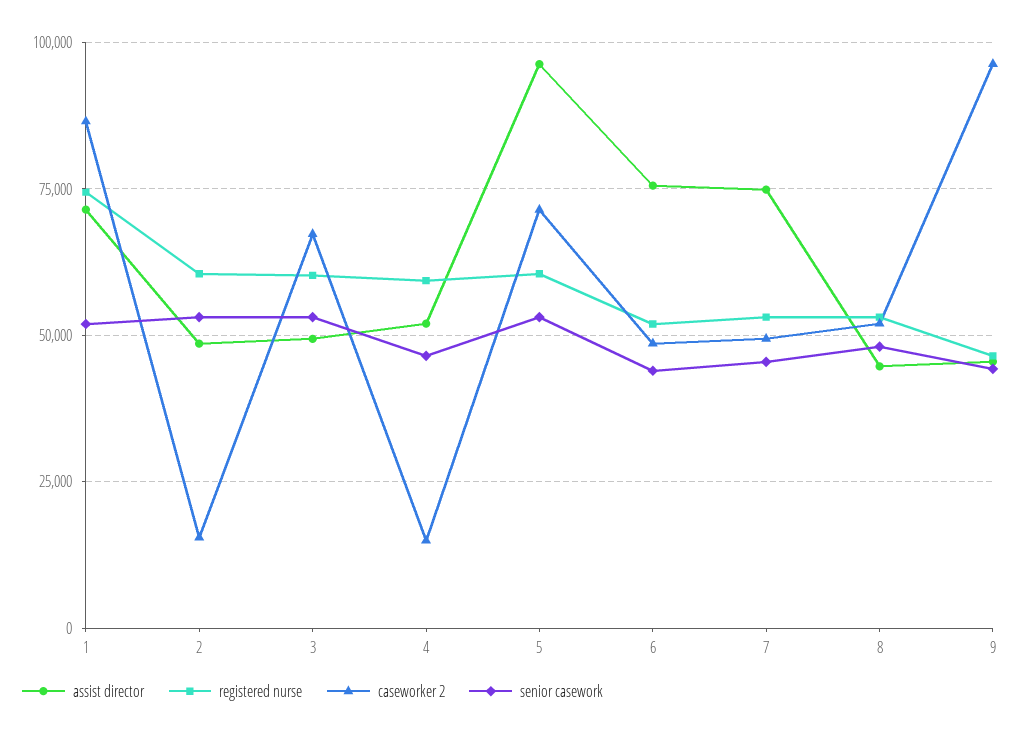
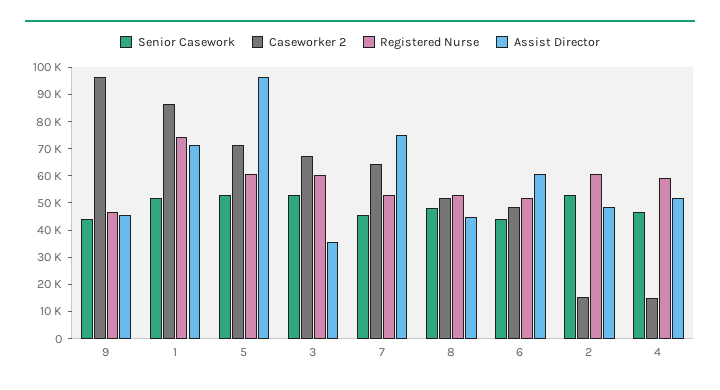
  {
    "assist director": {
      "1": 72500,
      "2": 47500,
-     "3": 50000,
+     "3": 35000,
      "4": 52500,
      "5": 97500,
-     "6": 75000,
+     "6": 60000,
      "7": 75000,
      "8": 45000,
      "9": 45000
    },
    "registered nurse": {
      "1": 75000,
      "2": 60000,
      "3": 60000,
      "4": 60000,
      "5": 60000,
      "6": 52500,
      "7": 52500,
      "8": 52500,
      "9": 47500
    },
    "caseworker 2": {
      "1": 87500,
      "2": 15000,
      "3": 67500,
      "4": 15000,
      "5": 72500,
      "6": 47500,
-     "7": 50000,
+     "7": 65000,
      "8": 52500,
      "9": 97500
    },
    "senior casework": {
      "1": 52500,
      "2": 52500,
      "3": 52500,
      "4": 47500,
      "5": 52500,
      "6": 45000,
      "7": 45000,
      "8": 47500,
      "9": 45000
    }
  }

